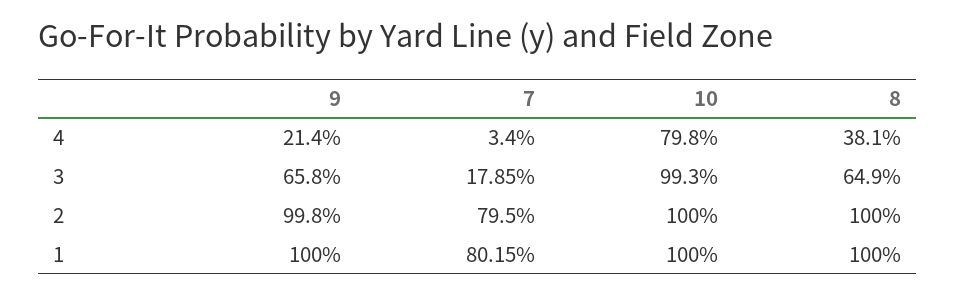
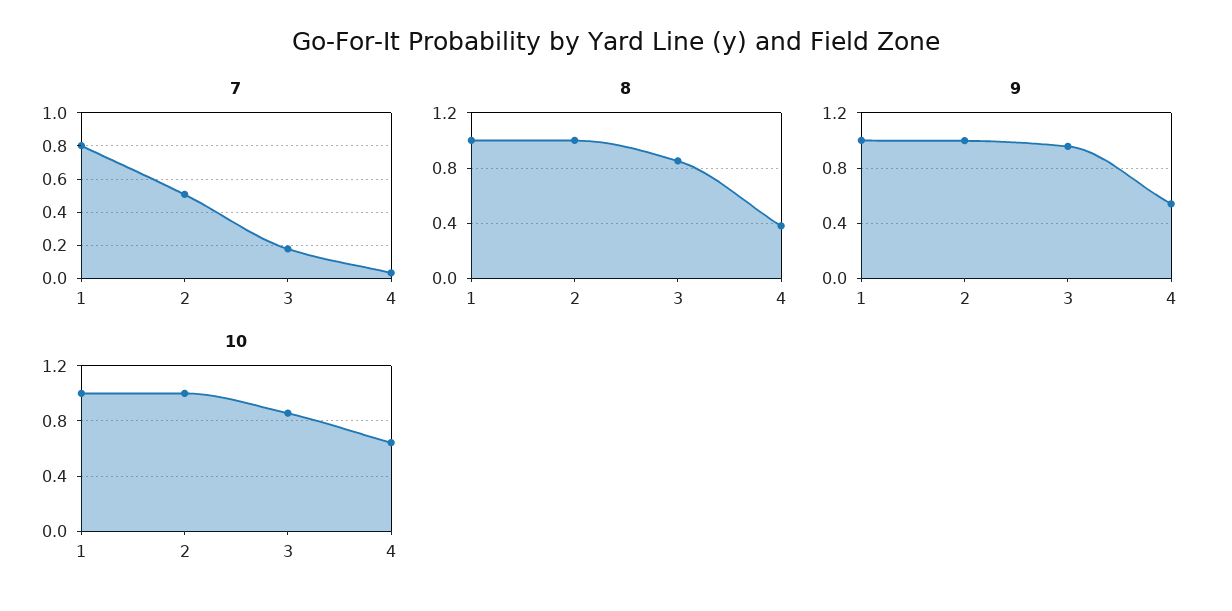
  {
    "9": {
-     "4": 0.214,
+     "4": 0.55,
-     "3": 0.658,
+     "3": 0.95,
      "2": 0.998,
      "1": 1
    },
    "7": {
      "4": 0.034,
      "3": 0.1785,
-     "2": 0.795,
+     "2": 0.5,
      "1": 0.8015
    },
    "10": {
-     "4": 0.798,
+     "4": 0.65,
-     "3": 0.993,
+     "3": 0.85,
      "2": 1,
      "1": 1
    },
    "8": {
      "4": 0.381,
-     "3": 0.649,
+     "3": 0.85,
      "2": 1,
      "1": 1
    }
  }

